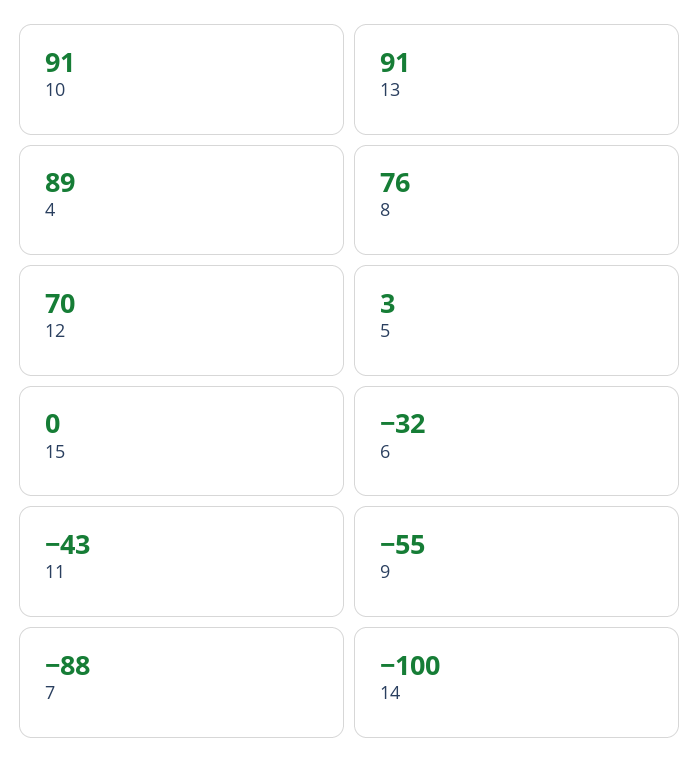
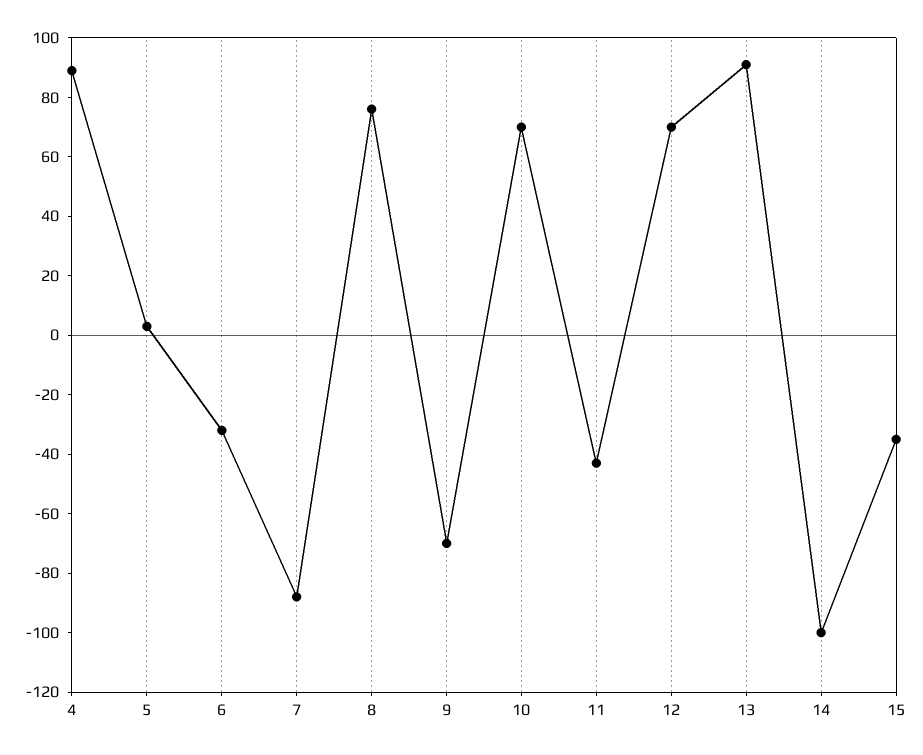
  {
-   "10": 91,
+   "10": 70,
    "13": 91,
    "4": 89,
    "8": 76,
    "12": 70,
    "5": 3,
-   "15": 0,
+   "15": -35,
    "6": -32,
    "11": -43,
-   "9": -55,
+   "9": -70,
    "7": -88,
    "14": -100
  }

